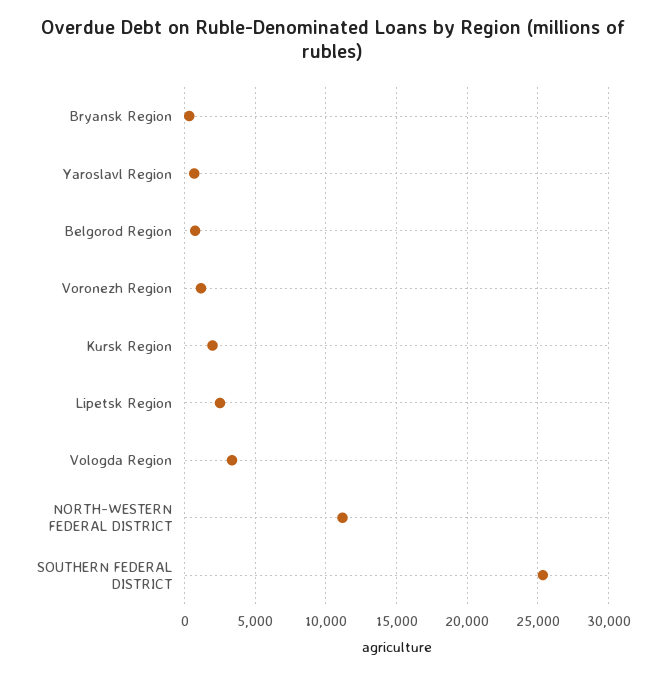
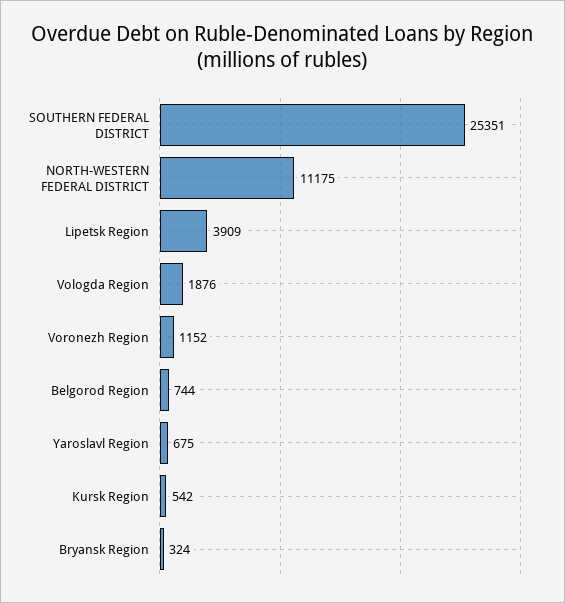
  {
    "Bryansk Region": 324,
    "Yaroslavl Region": 675,
    "Belgorod Region": 744,
    "Voronezh Region": 1152,
-   "Kursk Region": 2000,
+   "Kursk Region": 542,
-   "Lipetsk Region": 2500,
+   "Lipetsk Region": 3909,
-   "Vologda Region": 3500,
+   "Vologda Region": 1876,
    "NORTH-WESTERN FEDERAL DISTRICT": 11175,
    "SOUTHERN FEDERAL DISTRICT": 25351
  }

